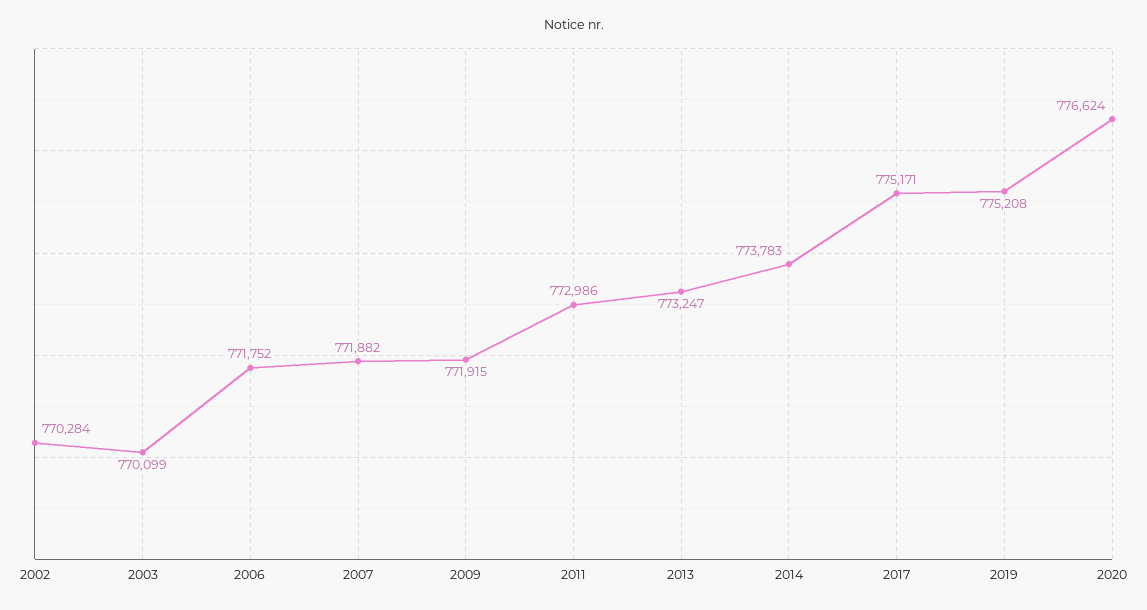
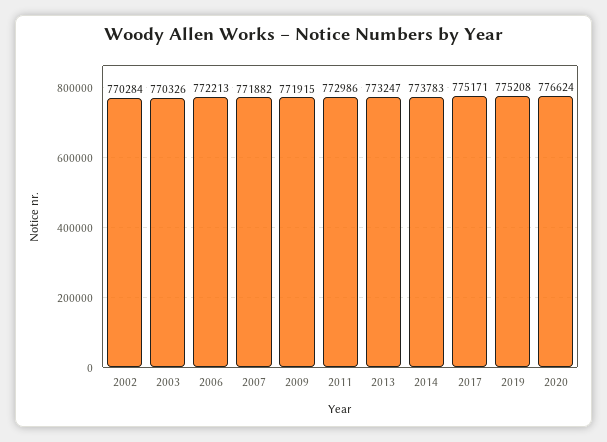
  {
    "2002": 770284,
-   "2003": 770099,
+   "2003": 770326,
-   "2006": 771752,
+   "2006": 772213,
    "2007": 771882,
    "2009": 771915,
    "2011": 772986,
    "2013": 773247,
    "2014": 773783,
    "2017": 775171,
    "2019": 775208,
    "2020": 776624
  }

